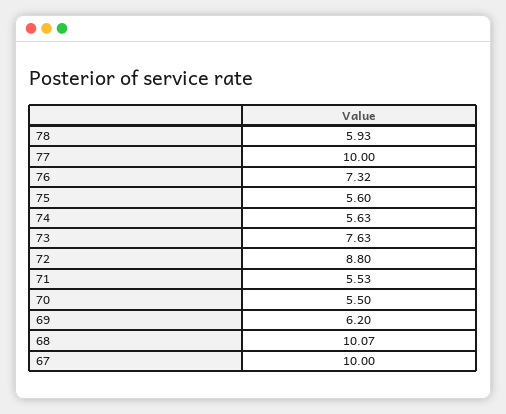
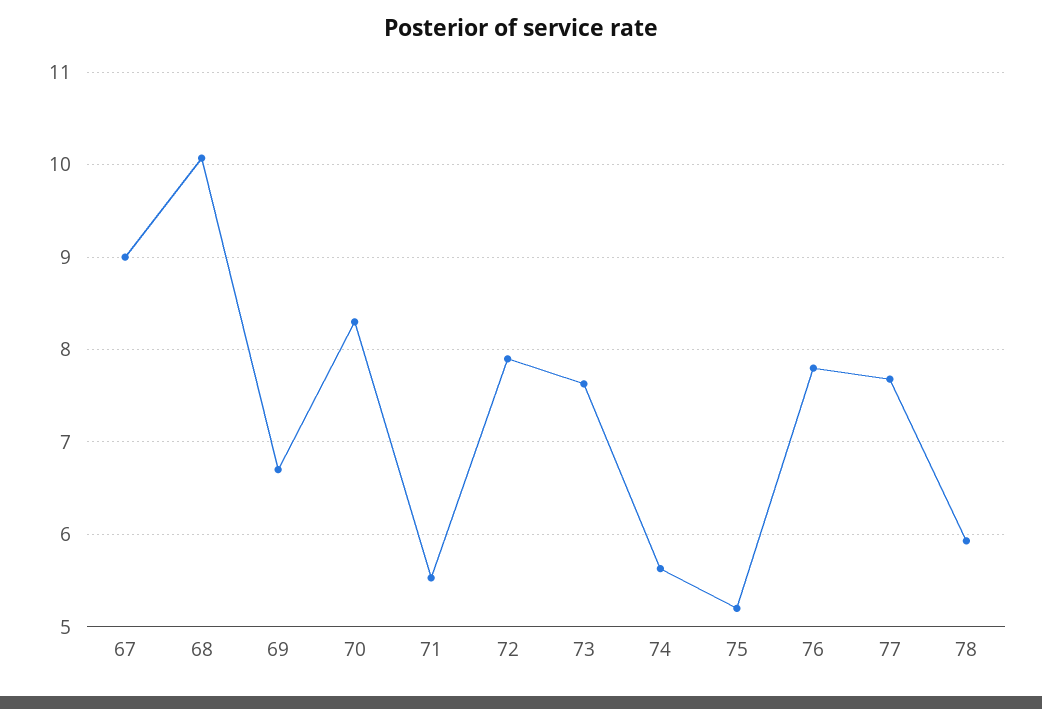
  {
    "78": 5.93,
-   "77": 10,
+   "77": 7.7,
-   "76": 7.32,
+   "76": 7.8,
-   "75": 5.6,
+   "75": 5.2,
    "74": 5.63,
    "73": 7.63,
-   "72": 8.8,
+   "72": 7.9,
    "71": 5.53,
-   "70": 5.5,
+   "70": 8.3,
-   "69": 6.2,
+   "69": 6.7,
    "68": 10.07,
-   "67": 10
+   "67": 9
  }

